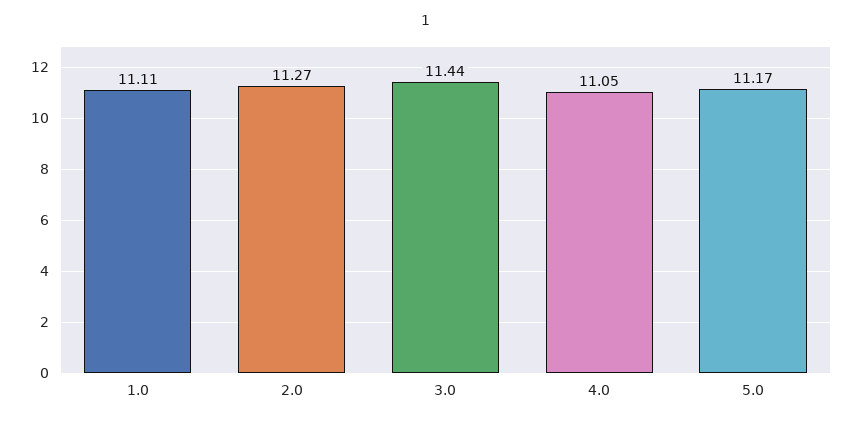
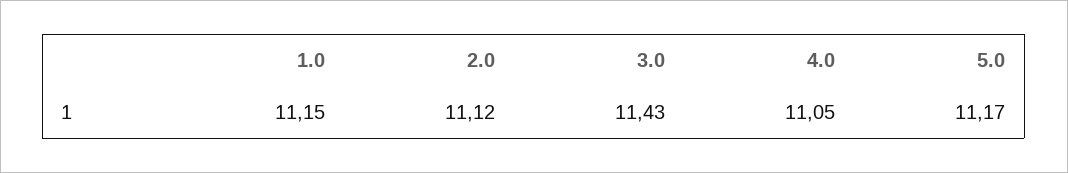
  {
-   "1.0": 11.11,
+   "1.0": 11.15,
-   "2.0": 11.27,
+   "2.0": 11.12,
-   "3.0": 11.44,
+   "3.0": 11.43,
    "4.0": 11.05,
    "5.0": 11.17
  }

